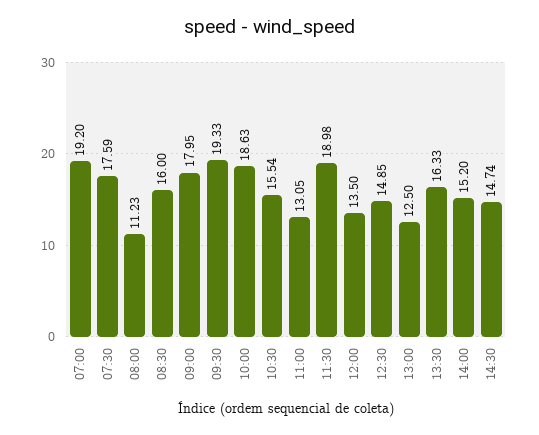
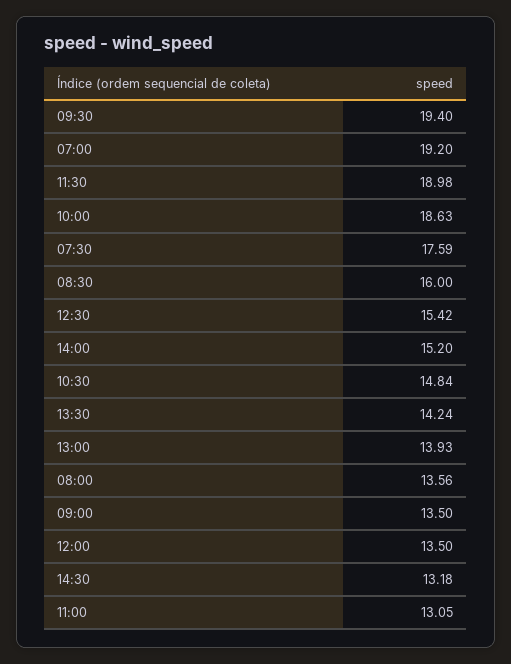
  {
    "07:00": 19.2,
    "07:30": 17.59,
-   "08:00": 11.23,
+   "08:00": 13.56,
    "08:30": 16,
-   "09:00": 17.95,
+   "09:00": 13.5,
-   "09:30": 19.33,
+   "09:30": 19.4,
    "10:00": 18.63,
-   "10:30": 15.54,
+   "10:30": 14.84,
    "11:00": 13.05,
    "11:30": 18.98,
    "12:00": 13.5,
-   "12:30": 14.85,
+   "12:30": 15.42,
-   "13:00": 12.5,
+   "13:00": 13.93,
-   "13:30": 16.33,
+   "13:30": 14.24,
    "14:00": 15.2,
-   "14:30": 14.74
+   "14:30": 13.18
  }

